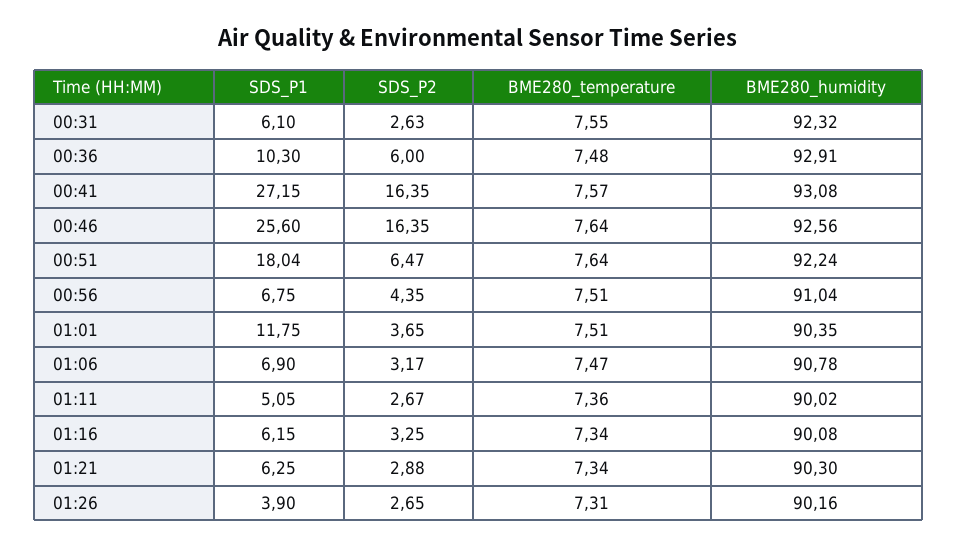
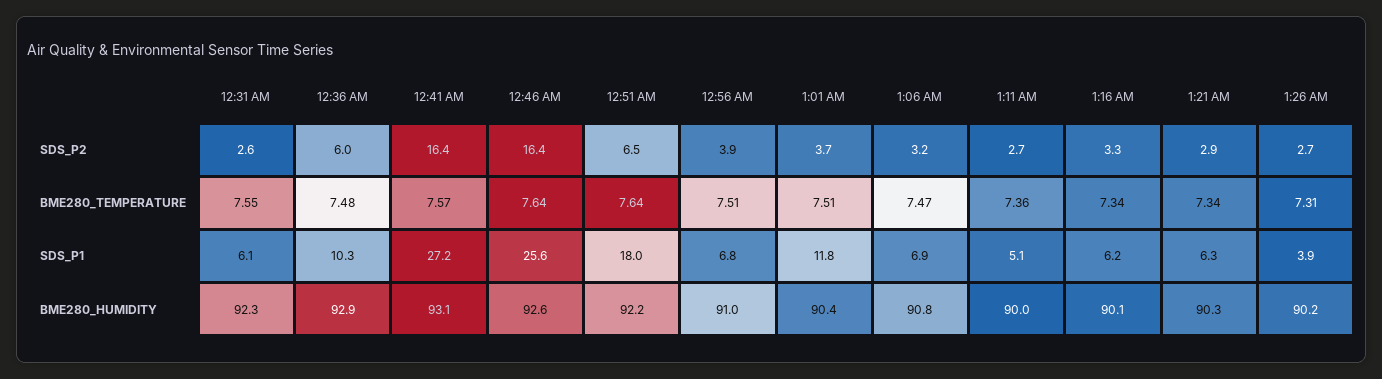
  {
    "SDS_P1": {
      "00:31": 6.1,
      "00:36": 10.3,
      "00:41": 27.15,
      "00:46": 25.6,
      "00:51": 18.04,
      "00:56": 6.75,
      "01:01": 11.75,
      "01:06": 6.9,
      "01:11": 5.05,
      "01:16": 6.15,
      "01:21": 6.25,
      "01:26": 3.9
    },
    "SDS_P2": {
      "00:31": 2.63,
      "00:36": 6,
      "00:41": 16.35,
      "00:46": 16.35,
      "00:51": 6.47,
-     "00:56": 4.35,
+     "00:56": 3.9,
      "01:01": 3.65,
      "01:06": 3.17,
      "01:11": 2.67,
      "01:16": 3.25,
      "01:21": 2.88,
      "01:26": 2.65
    },
    "BME280_temperature": {
      "00:31": 7.55,
      "00:36": 7.48,
      "00:41": 7.57,
      "00:46": 7.64,
      "00:51": 7.64,
      "00:56": 7.51,
      "01:01": 7.51,
      "01:06": 7.47,
      "01:11": 7.36,
      "01:16": 7.34,
      "01:21": 7.34,
      "01:26": 7.31
    },
    "BME280_humidity": {
      "00:31": 92.32,
      "00:36": 92.91,
      "00:41": 93.08,
      "00:46": 92.56,
      "00:51": 92.24,
      "00:56": 91.04,
      "01:01": 90.35,
      "01:06": 90.78,
      "01:11": 90.02,
      "01:16": 90.08,
      "01:21": 90.3,
      "01:26": 90.16
    }
  }

